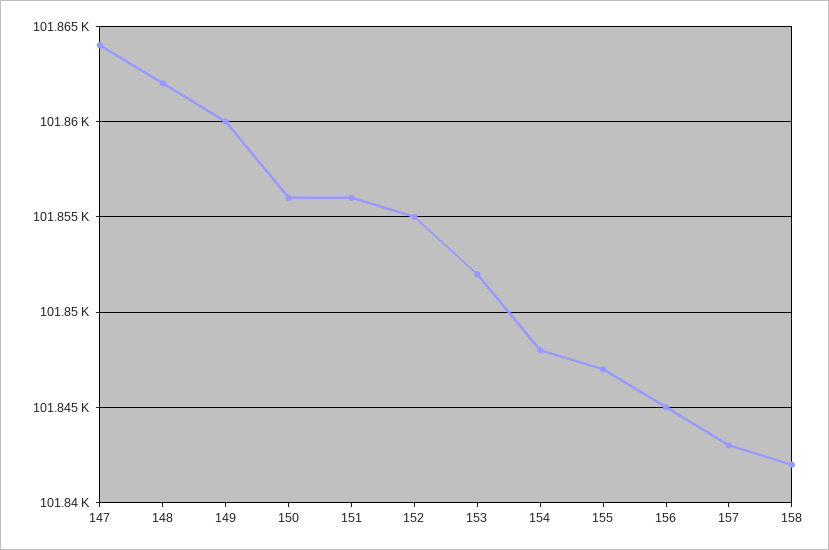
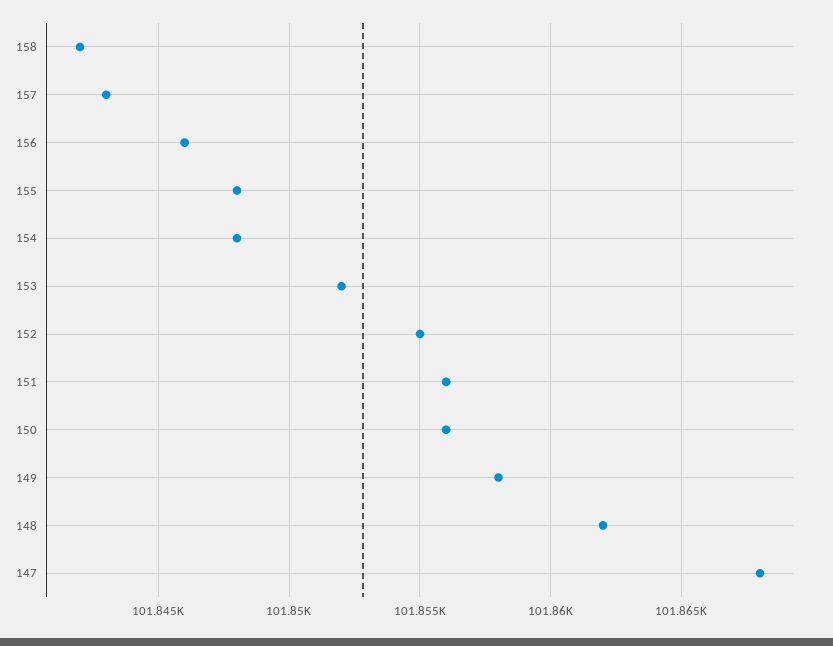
  {
-   "147": 101864,
+   "147": 101868,
    "148": 101862,
-   "149": 101860,
+   "149": 101858,
    "150": 101856,
    "151": 101856,
    "152": 101855,
    "153": 101852,
    "154": 101848,
-   "155": 101847,
+   "155": 101848,
-   "156": 101845,
+   "156": 101846,
    "157": 101843,
    "158": 101842
  }

